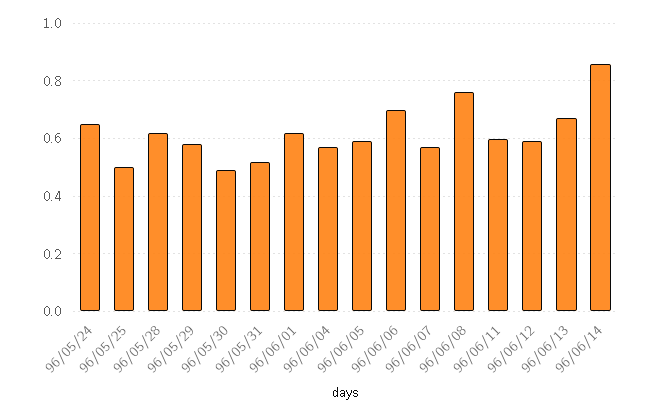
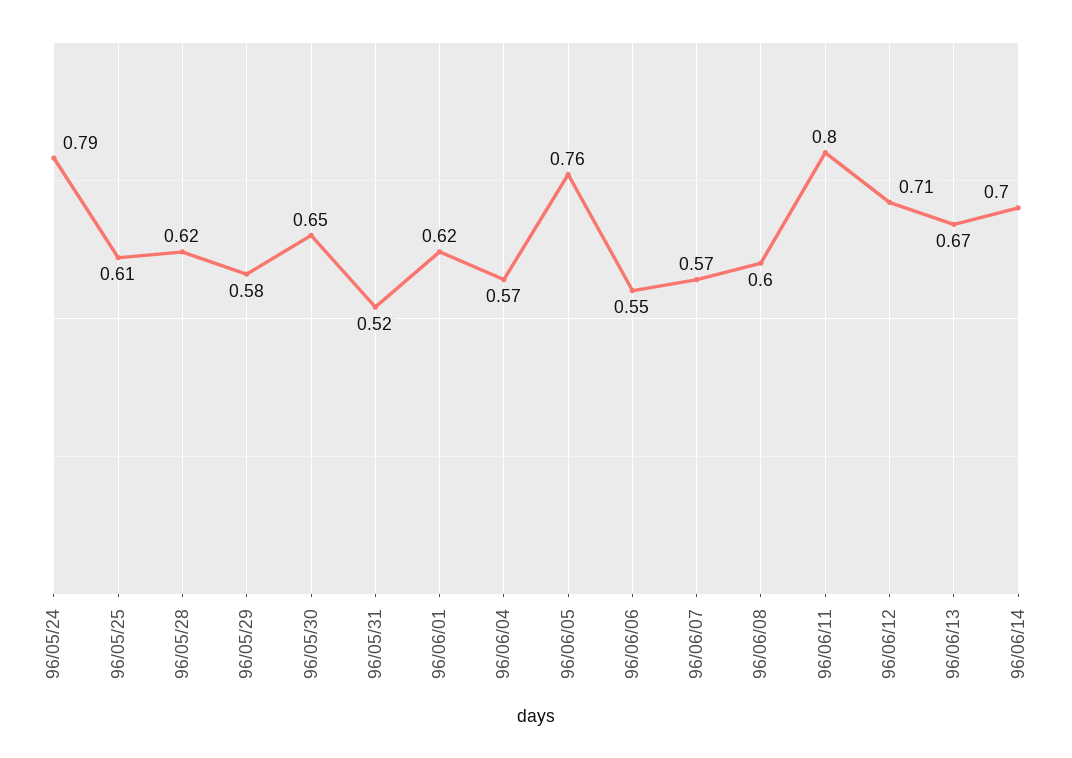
  {
-   "96/05/24": 0.65,
+   "96/05/24": 0.79,
-   "96/05/25": 0.5,
+   "96/05/25": 0.61,
    "96/05/28": 0.62,
    "96/05/29": 0.58,
-   "96/05/30": 0.5,
+   "96/05/30": 0.65,
    "96/05/31": 0.52,
    "96/06/01": 0.62,
    "96/06/04": 0.57,
-   "96/06/05": 0.6,
+   "96/06/05": 0.76,
-   "96/06/06": 0.7,
+   "96/06/06": 0.55,
    "96/06/07": 0.57,
-   "96/06/08": 0.75,
+   "96/06/08": 0.6,
-   "96/06/11": 0.6,
+   "96/06/11": 0.8,
-   "96/06/12": 0.6,
+   "96/06/12": 0.71,
    "96/06/13": 0.67,
-   "96/06/14": 0.85
+   "96/06/14": 0.7
  }

